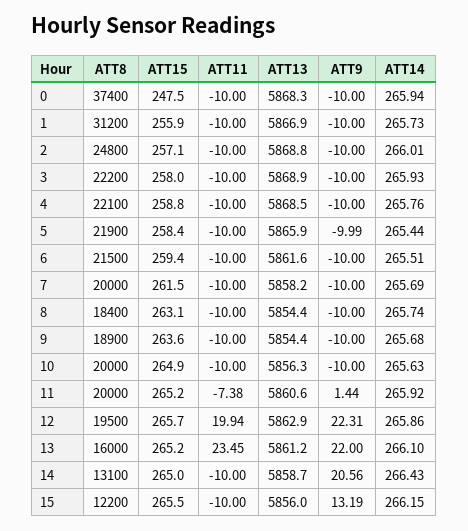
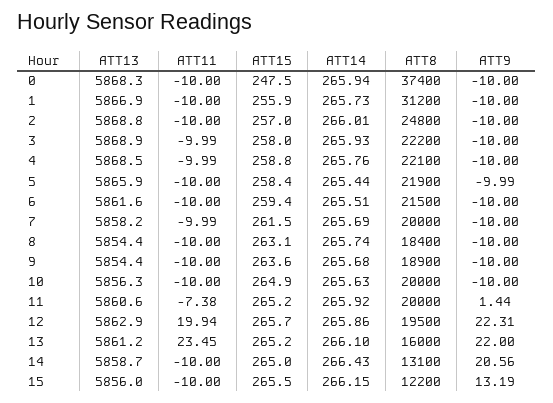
  {
    "ATT8": {
      "0": 37400,
      "1": 31200,
      "2": 24800,
      "3": 22200,
      "4": 22100,
      "5": 21900,
      "6": 21500,
      "7": 20000,
      "8": 18400,
      "9": 18900,
      "10": 20000,
      "11": 20000,
      "12": 19500,
      "13": 16000,
      "14": 13100,
      "15": 12200
    },
    "ATT15": {
      "0": 247.5,
      "1": 255.9,
-     "2": 257.1,
+     "2": 257,
      "3": 258,
      "4": 258.8,
      "5": 258.4,
      "6": 259.4,
      "7": 261.5,
      "8": 263.1,
      "9": 263.6,
      "10": 264.9,
      "11": 265.2,
      "12": 265.7,
      "13": 265.2,
      "14": 265,
      "15": 265.5
    },
    "ATT11": {
      "0": -10,
      "1": -10,
      "2": -10,
-     "3": -10,
+     "3": -9.99,
-     "4": -10,
+     "4": -9.99,
      "5": -10,
      "6": -10,
-     "7": -10,
+     "7": -9.99,
      "8": -10,
      "9": -10,
      "10": -10,
      "11": -7.38,
      "12": 19.94,
      "13": 23.45,
      "14": -10,
      "15": -10
    },
    "ATT13": {
      "0": 5868.3,
      "1": 5866.9,
      "2": 5868.8,
      "3": 5868.9,
      "4": 5868.5,
      "5": 5865.9,
      "6": 5861.6,
      "7": 5858.2,
      "8": 5854.4,
      "9": 5854.4,
      "10": 5856.3,
      "11": 5860.6,
      "12": 5862.9,
      "13": 5861.2,
      "14": 5858.7,
      "15": 5856
    },
    "ATT9": {
      "0": -10,
      "1": -10,
      "2": -10,
      "3": -10,
      "4": -10,
      "5": -9.99,
      "6": -10,
      "7": -10,
      "8": -10,
      "9": -10,
      "10": -10,
      "11": 1.44,
      "12": 22.31,
      "13": 22,
      "14": 20.56,
      "15": 13.19
    },
    "ATT14": {
      "0": 265.94,
      "1": 265.73,
      "2": 266.01,
      "3": 265.93,
      "4": 265.76,
      "5": 265.44,
      "6": 265.51,
      "7": 265.69,
      "8": 265.74,
      "9": 265.68,
      "10": 265.63,
      "11": 265.92,
      "12": 265.86,
      "13": 266.1,
      "14": 266.43,
      "15": 266.15
    }
  }

